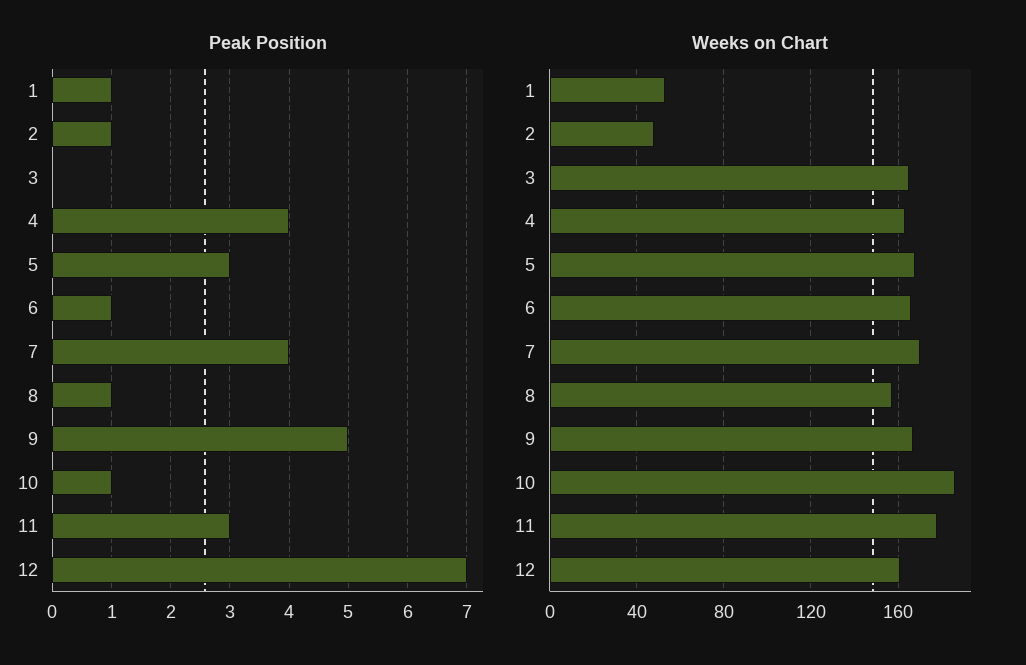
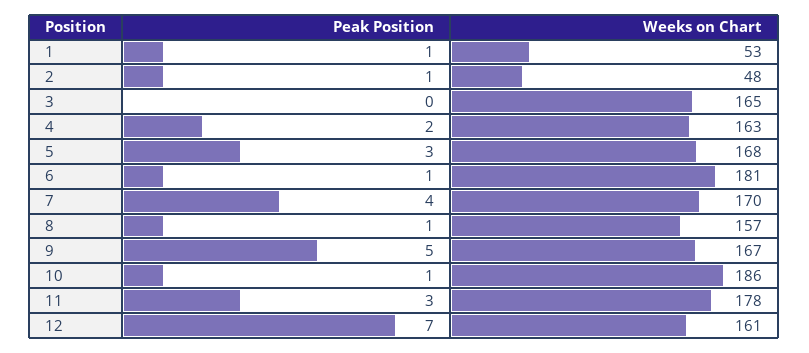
  {
    "Peak Position": {
      "1": 1,
      "2": 1,
      "3": 0,
-     "4": 4,
+     "4": 2,
      "5": 3,
      "6": 1,
      "7": 4,
      "8": 1,
      "9": 5,
      "10": 1,
      "11": 3,
      "12": 7
    },
    "Weeks on Chart": {
      "1": 53,
      "2": 48,
      "3": 165,
      "4": 163,
      "5": 168,
-     "6": 165,
+     "6": 181,
      "7": 170,
      "8": 157,
      "9": 167,
      "10": 186,
      "11": 178,
      "12": 161
    }
  }

